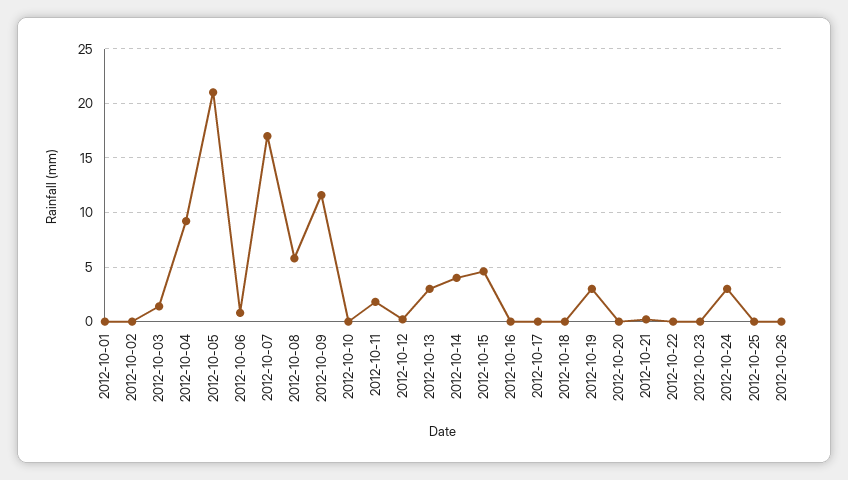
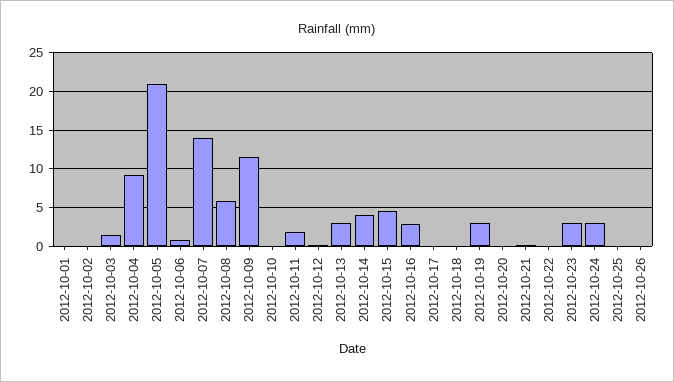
  {
    "2012-10-01": 0,
    "2012-10-02": 0,
    "2012-10-03": 1,
    "2012-10-04": 9,
    "2012-10-05": 21,
    "2012-10-06": 1,
-   "2012-10-07": 17,
+   "2012-10-07": 14,
    "2012-10-08": 6,
    "2012-10-09": 12,
    "2012-10-10": 0,
    "2012-10-11": 2,
    "2012-10-12": 0,
    "2012-10-13": 3,
    "2012-10-14": 4,
    "2012-10-15": 5,
-   "2012-10-16": 0,
+   "2012-10-16": 3,
    "2012-10-17": 0,
    "2012-10-18": 0,
    "2012-10-19": 3,
    "2012-10-20": 0,
    "2012-10-21": 0,
    "2012-10-22": 0,
-   "2012-10-23": 0,
+   "2012-10-23": 3,
    "2012-10-24": 3,
    "2012-10-25": 0,
    "2012-10-26": 0
  }

